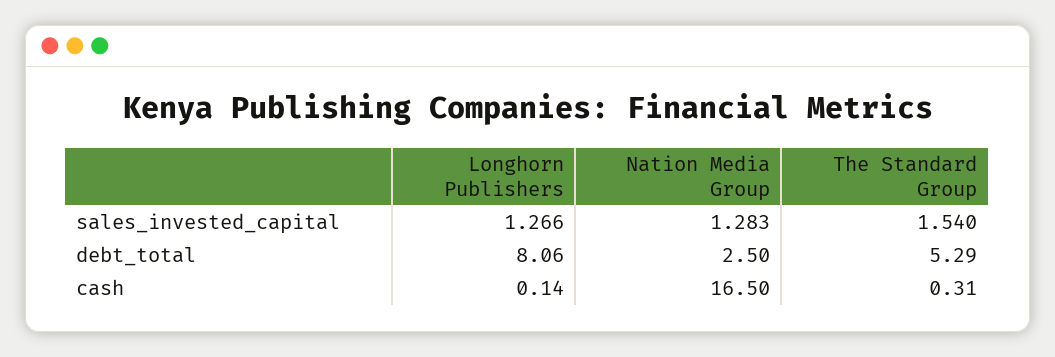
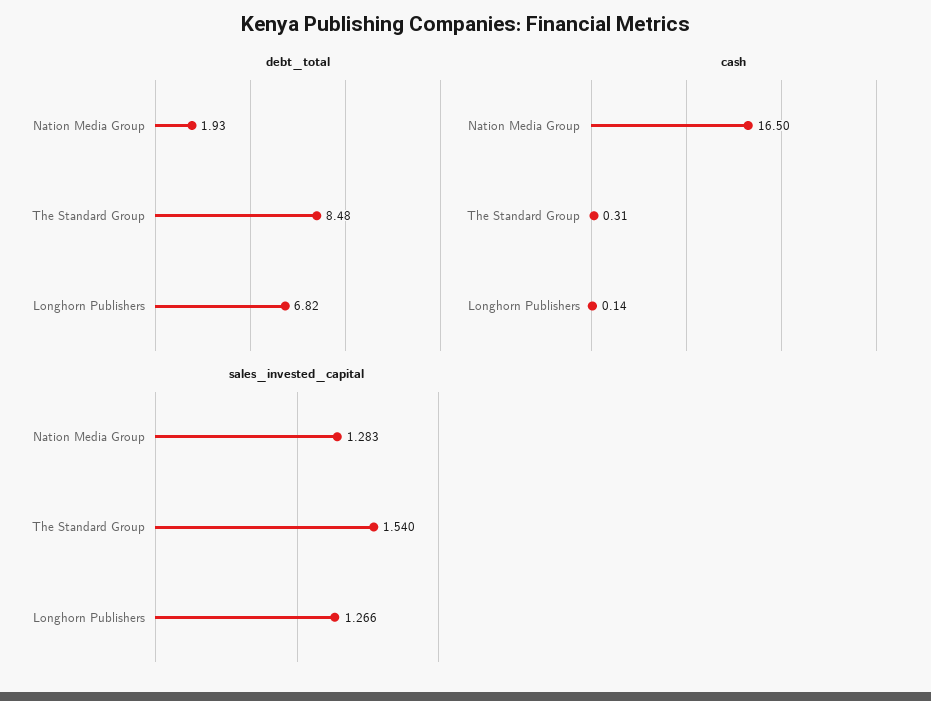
  {
    "sales_invested_capital": {
      "Longhorn Publishers": 1.266,
      "Nation Media Group": 1.283,
      "The Standard Group": 1.54
    },
    "debt_total": {
-     "Longhorn Publishers": 8.06,
+     "Longhorn Publishers": 6.82,
-     "Nation Media Group": 2.5,
+     "Nation Media Group": 1.93,
-     "The Standard Group": 5.29
+     "The Standard Group": 8.48
    },
    "cash": {
      "Longhorn Publishers": 0.14,
      "Nation Media Group": 16.5,
      "The Standard Group": 0.31
    }
  }

